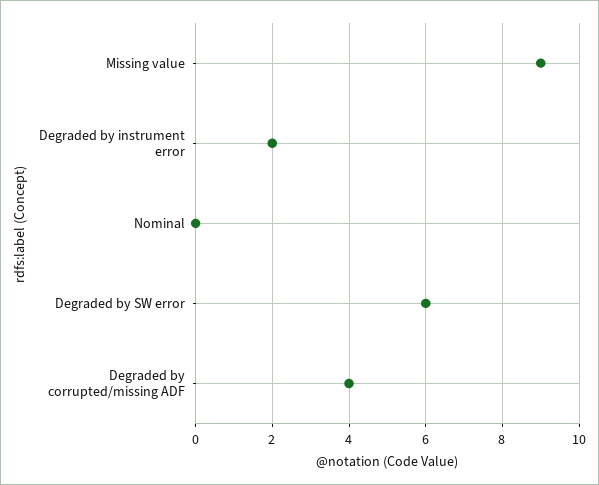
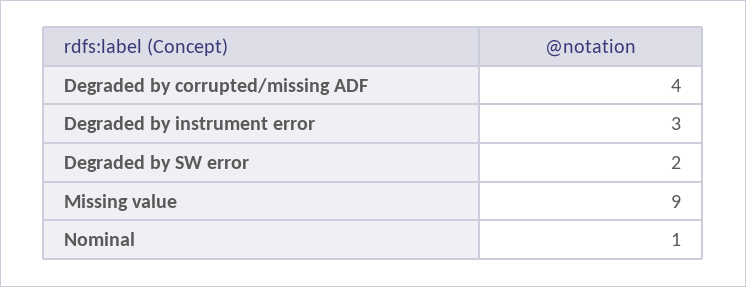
  {
    "Missing value": 9,
-   "Degraded by instrument error": 2,
+   "Degraded by instrument error": 3,
-   "Nominal": 0,
+   "Nominal": 1,
-   "Degraded by SW error": 6,
+   "Degraded by SW error": 2,
    "Degraded by corrupted/missing ADF": 4
  }

